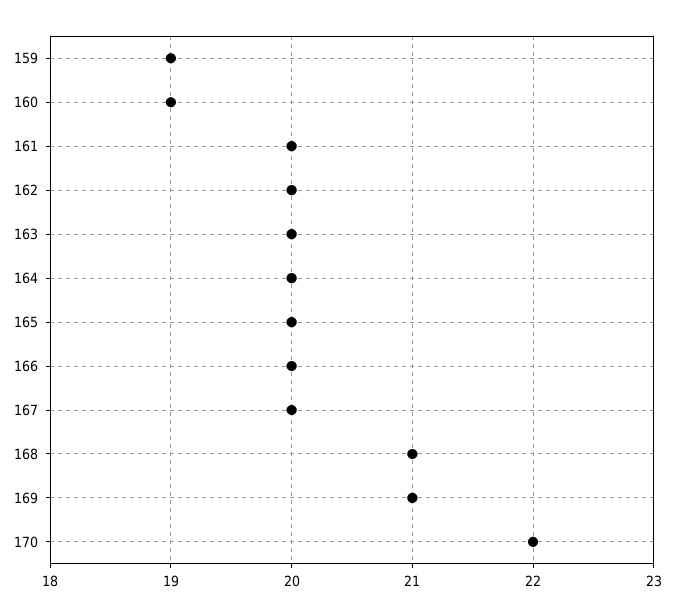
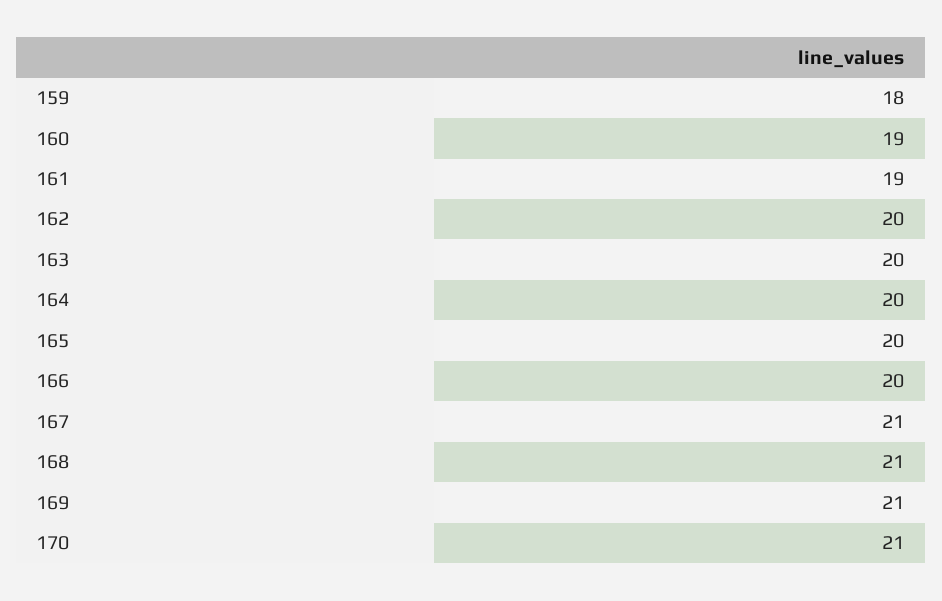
  {
-   "159": 19,
+   "159": 18,
    "160": 19,
-   "161": 20,
+   "161": 19,
    "162": 20,
    "163": 20,
    "164": 20,
    "165": 20,
    "166": 20,
-   "167": 20,
+   "167": 21,
    "168": 21,
    "169": 21,
-   "170": 22
+   "170": 21
  }

